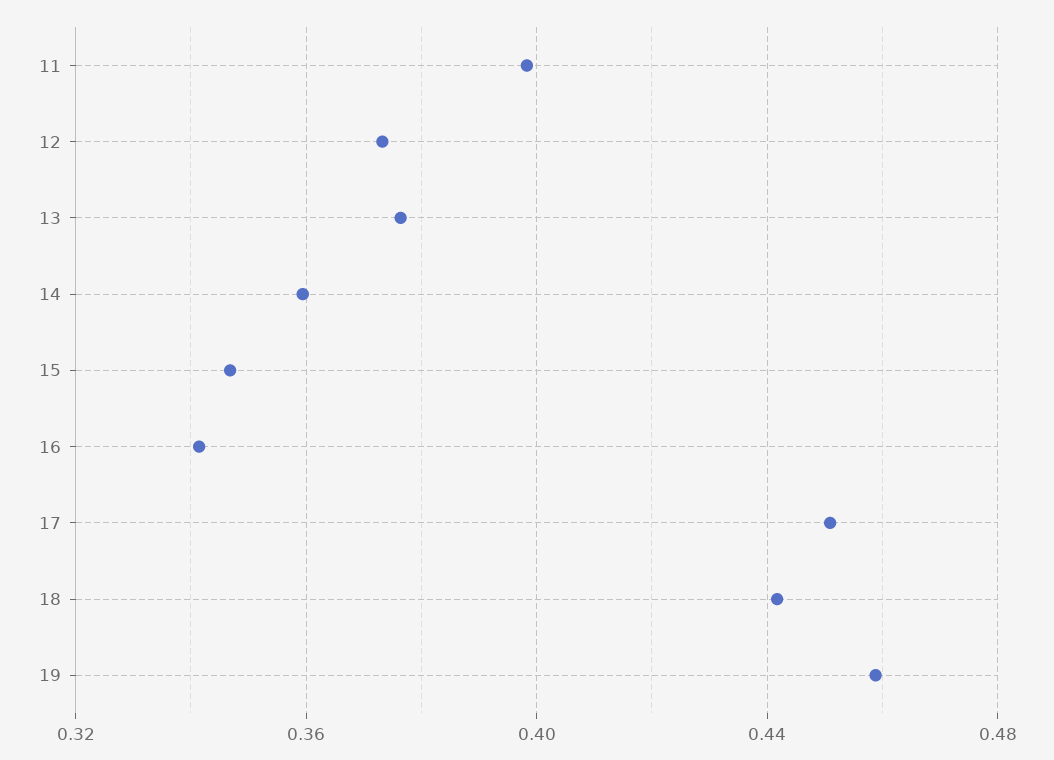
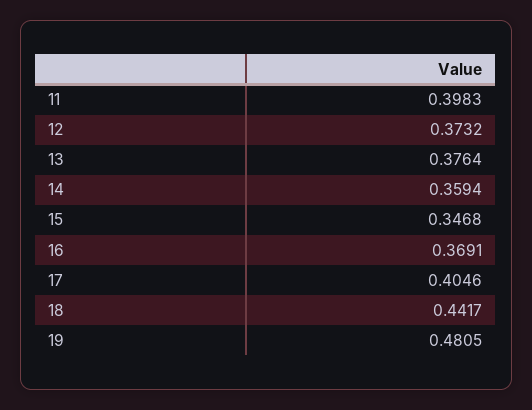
  {
    "11": 0.3983,
    "12": 0.3732,
    "13": 0.3764,
    "14": 0.3594,
    "15": 0.3468,
-   "16": 0.34,
+   "16": 0.3691,
-   "17": 0.45,
+   "17": 0.4046,
    "18": 0.4417,
-   "19": 0.46
+   "19": 0.4805
  }

